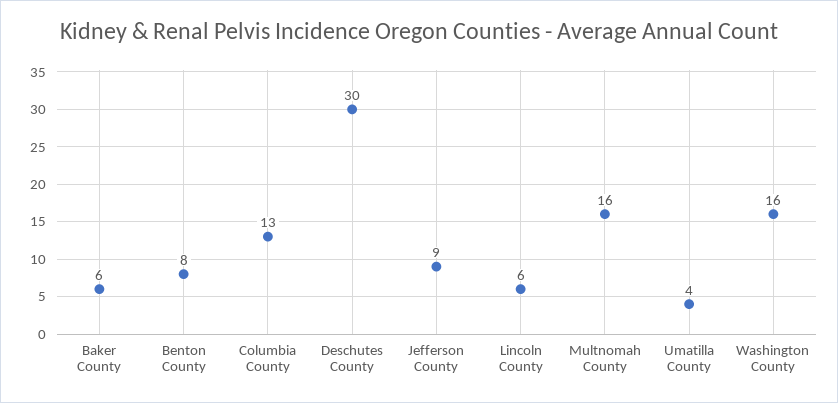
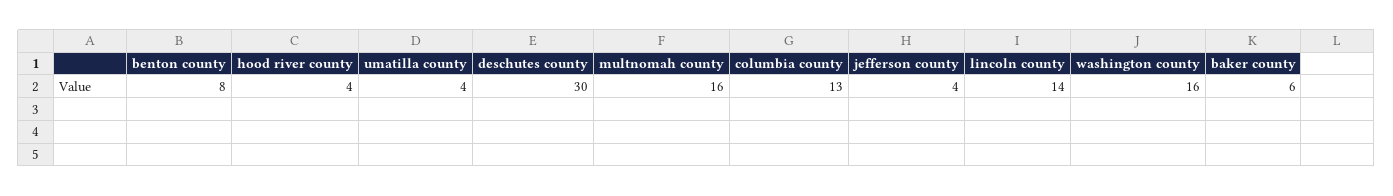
  {
    "Baker County": 6,
    "Benton County": 8,
    "Columbia County": 13,
    "Deschutes County": 30,
-   "Jefferson County": 9,
+   "Jefferson County": 4,
-   "Lincoln County": 6,
+   "Lincoln County": 14,
    "Multnomah County": 16,
    "Umatilla County": 4,
-   "Washington County": 16
+   "Washington County": 16,
+   "hood river county": 4
  }

